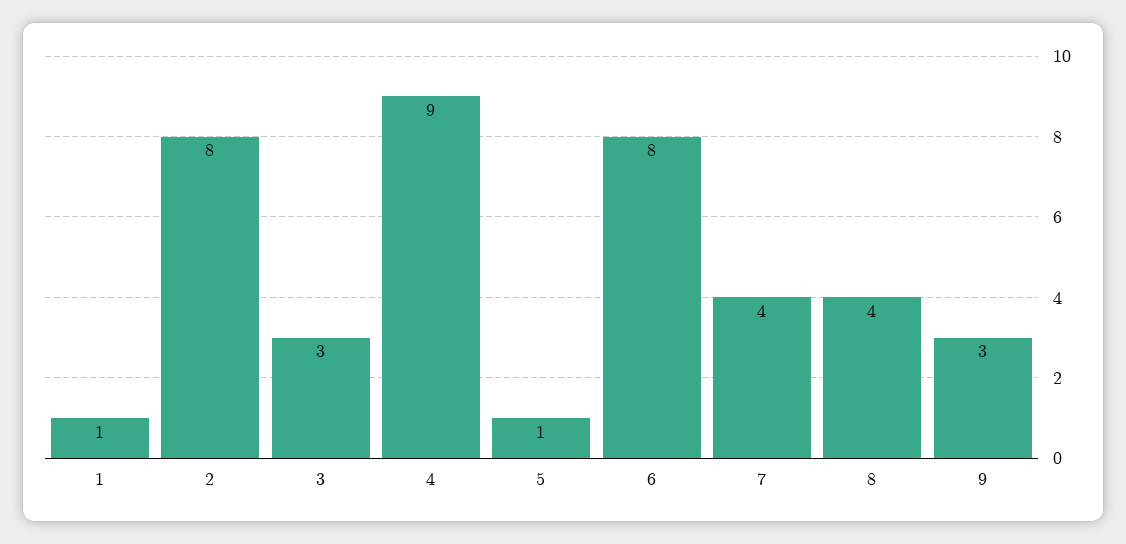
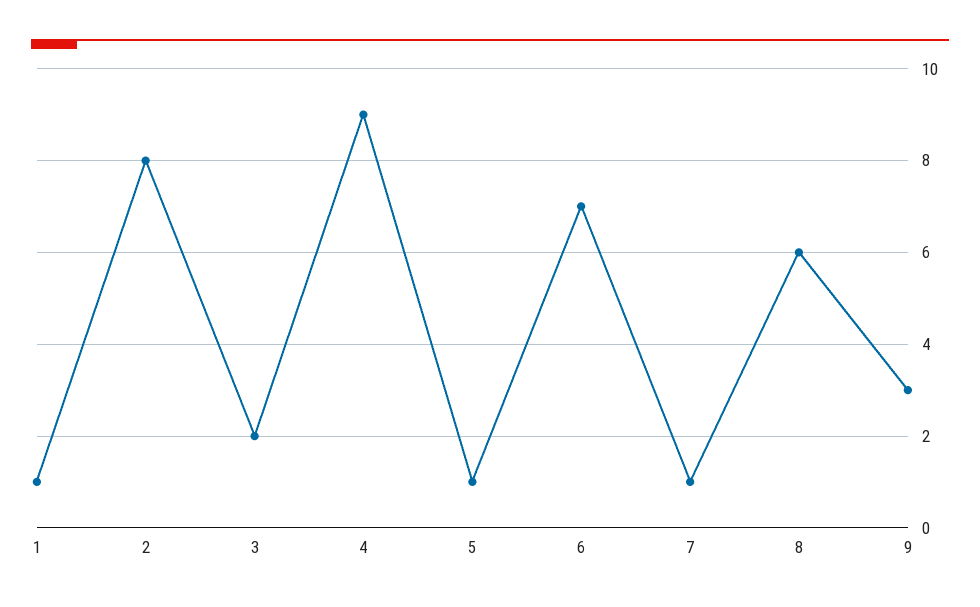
  {
    "1": 1,
    "2": 8,
-   "3": 3,
+   "3": 2,
    "4": 9,
    "5": 1,
-   "6": 8,
+   "6": 7,
-   "7": 4,
+   "7": 1,
-   "8": 4,
+   "8": 6,
    "9": 3
  }

